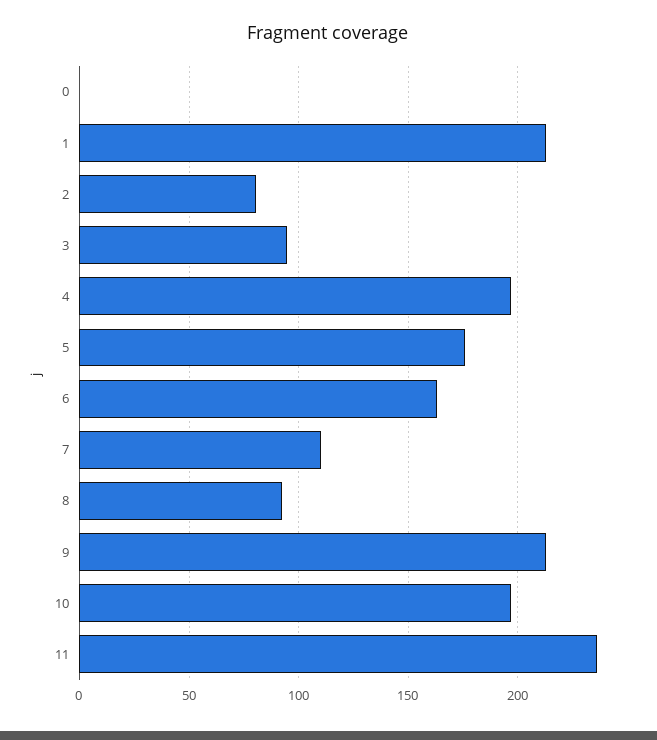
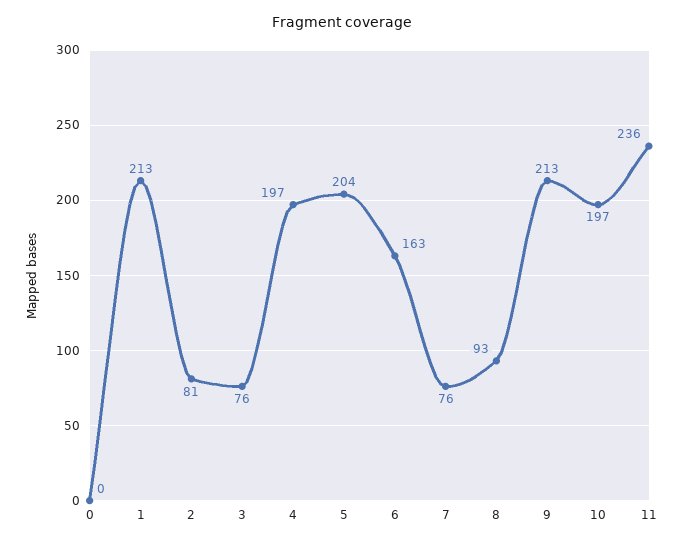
  {
    "0": 0,
    "1": 213,
    "2": 81,
-   "3": 95,
+   "3": 76,
    "4": 197,
-   "5": 175,
+   "5": 204,
    "6": 163,
-   "7": 110,
+   "7": 76,
    "8": 93,
    "9": 213,
    "10": 197,
    "11": 236
  }

